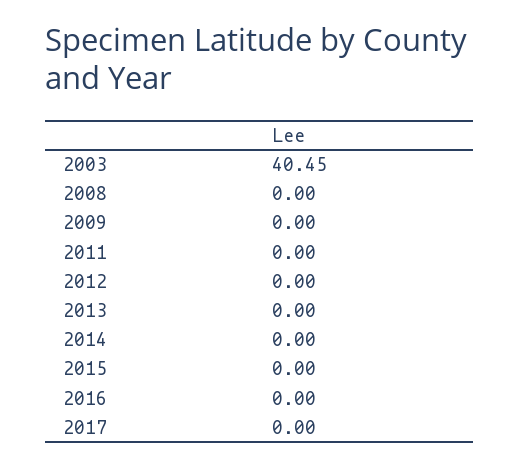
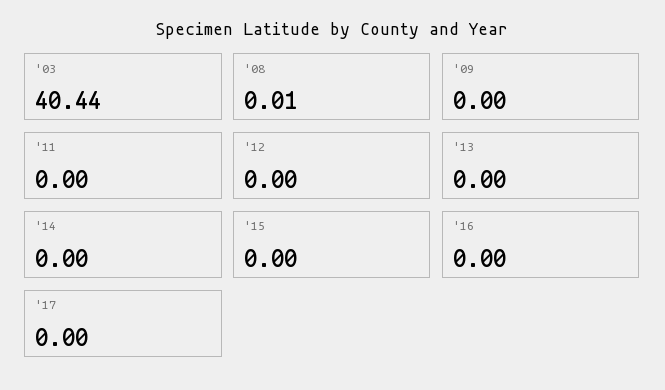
  {
-   "2003": 40.45,
+   "2003": 40.44,
-   "2008": 0,
+   "2008": 0.01,
    "2009": 0,
    "2011": 0,
    "2012": 0,
    "2013": 0,
    "2014": 0,
    "2015": 0,
    "2016": 0,
    "2017": 0
  }

